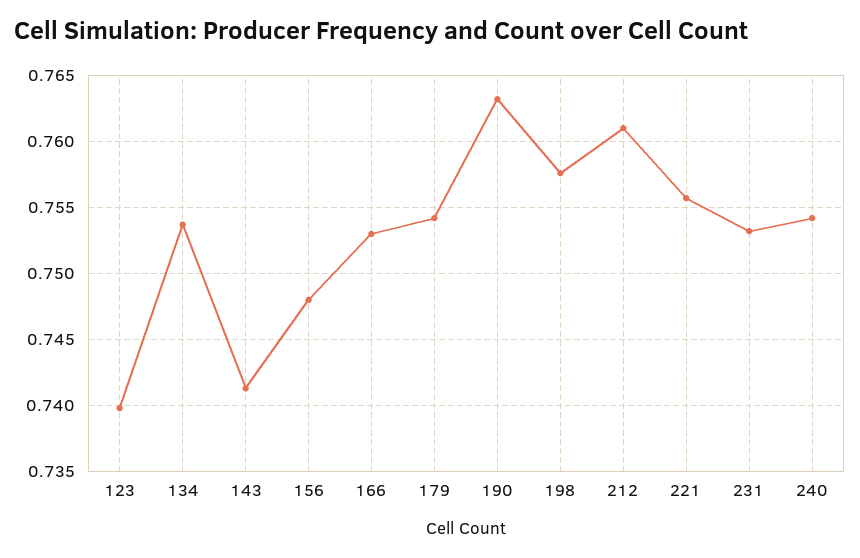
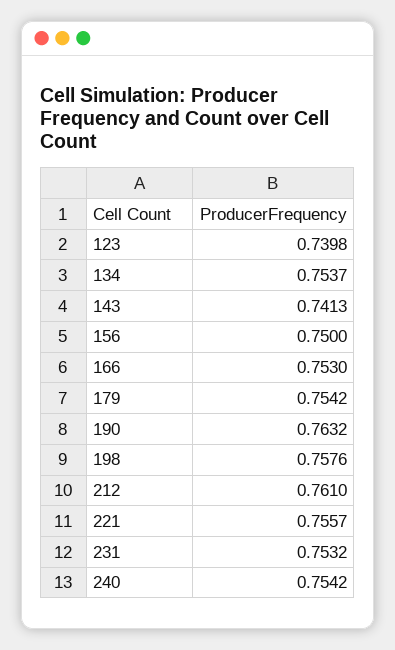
  {
    "123": 0.7398,
    "134": 0.7537,
    "143": 0.7413,
-   "156": 0.748,
+   "156": 0.75,
    "166": 0.753,
    "179": 0.7542,
    "190": 0.7632,
    "198": 0.7576,
    "212": 0.761,
    "221": 0.7557,
    "231": 0.7532,
    "240": 0.7542
  }

